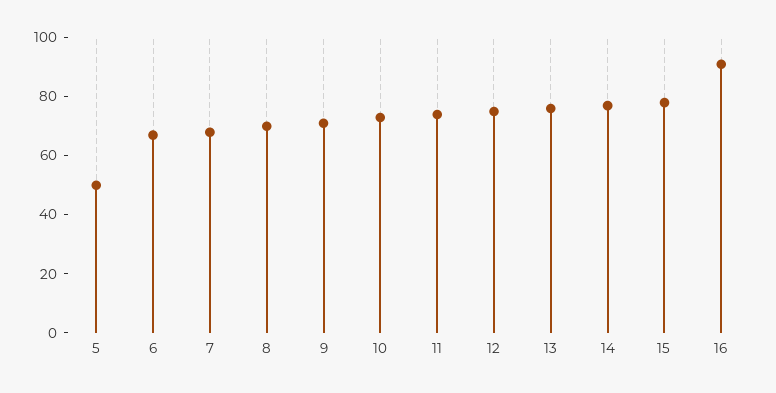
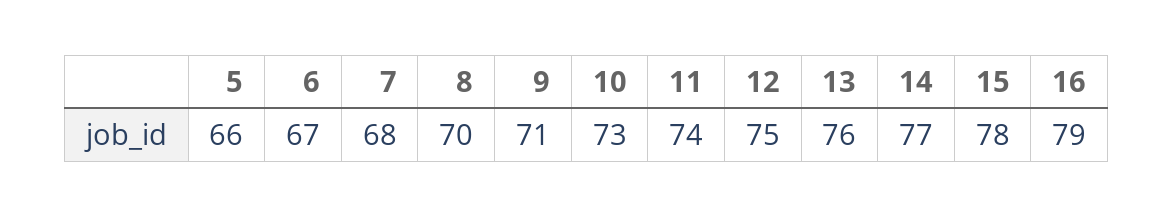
  {
-   "5": 50,
+   "5": 66,
    "6": 67,
    "7": 68,
    "8": 70,
    "9": 71,
    "10": 73,
    "11": 74,
    "12": 75,
    "13": 76,
    "14": 77,
    "15": 78,
-   "16": 90
+   "16": 79
  }

